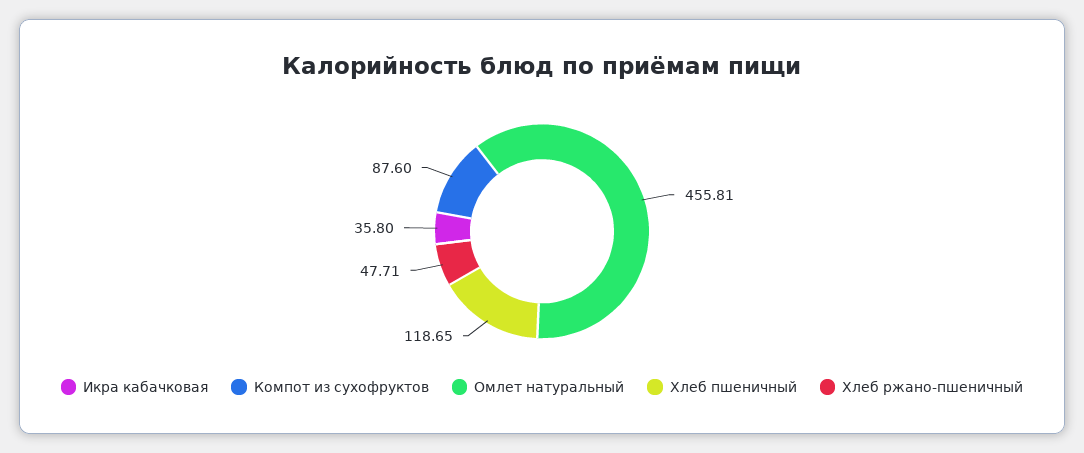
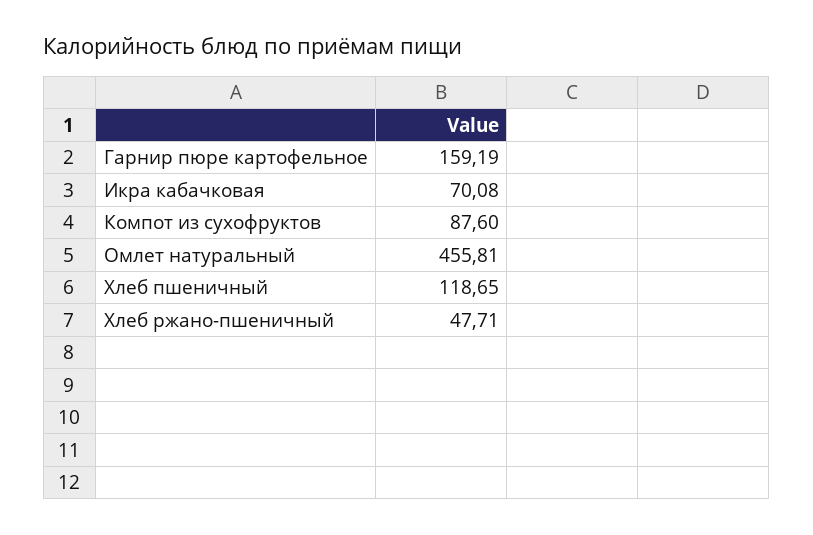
  {
-   "Икра кабачковая": 35.8,
+   "Икра кабачковая": 70.08,
    "Компот из сухофруктов": 87.6,
    "Омлет натуральный": 455.81,
    "Хлеб пшеничный": 118.65,
-   "Хлеб ржано-пшеничный": 47.71
+   "Хлеб ржано-пшеничный": 47.71,
+   "Гарнир пюре картофельное": 159.19
  }

